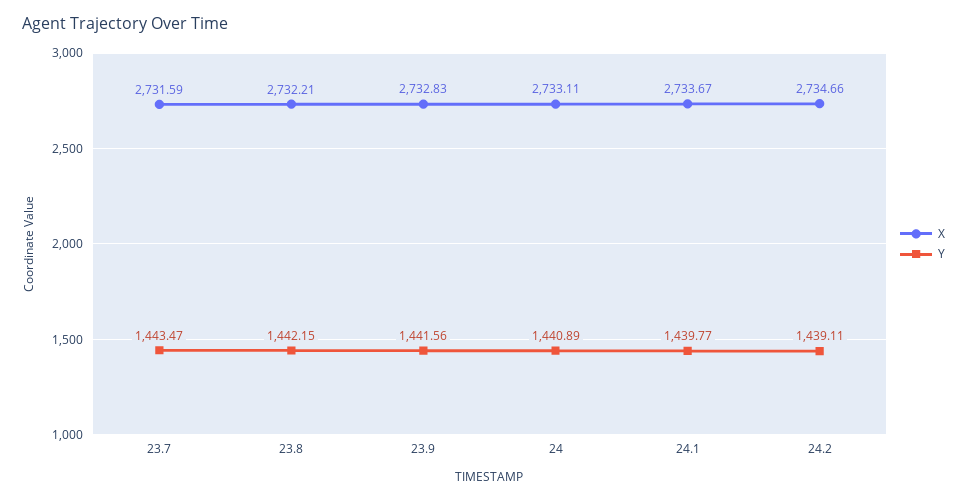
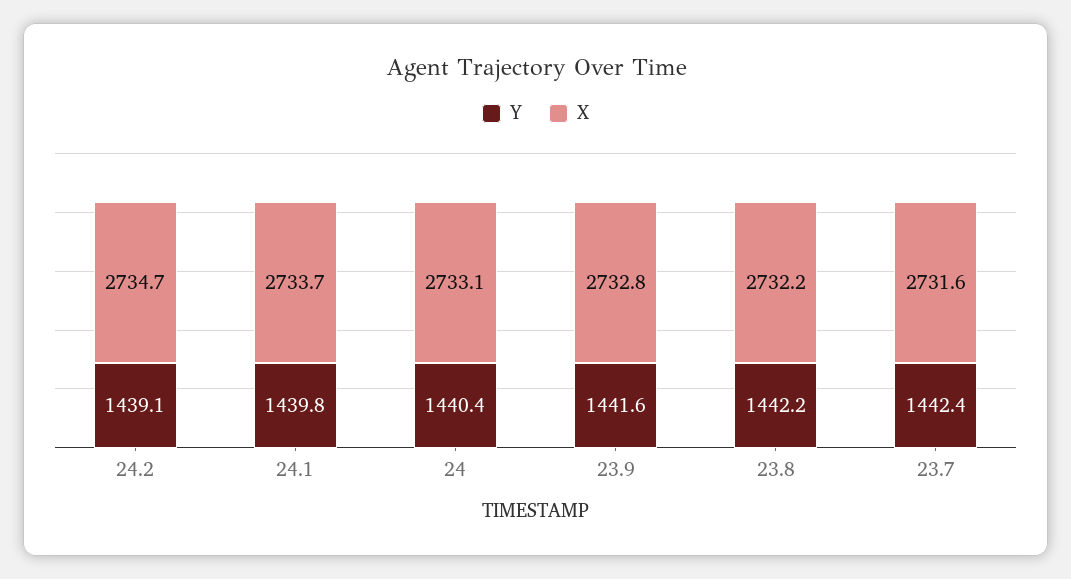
  {
    "X": {
      "23.7": 2731.59,
      "23.8": 2732.21,
      "23.9": 2732.83,
      "24": 2733.11,
      "24.1": 2733.67,
      "24.2": 2734.66
    },
    "Y": {
-     "23.7": 1443.47,
+     "23.7": 1442.4,
      "23.8": 1442.15,
      "23.9": 1441.56,
-     "24": 1440.89,
+     "24": 1440.4,
      "24.1": 1439.77,
      "24.2": 1439.11
    }
  }

